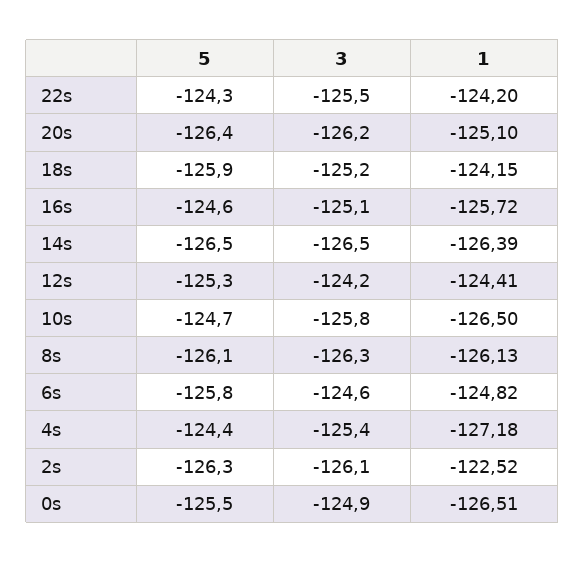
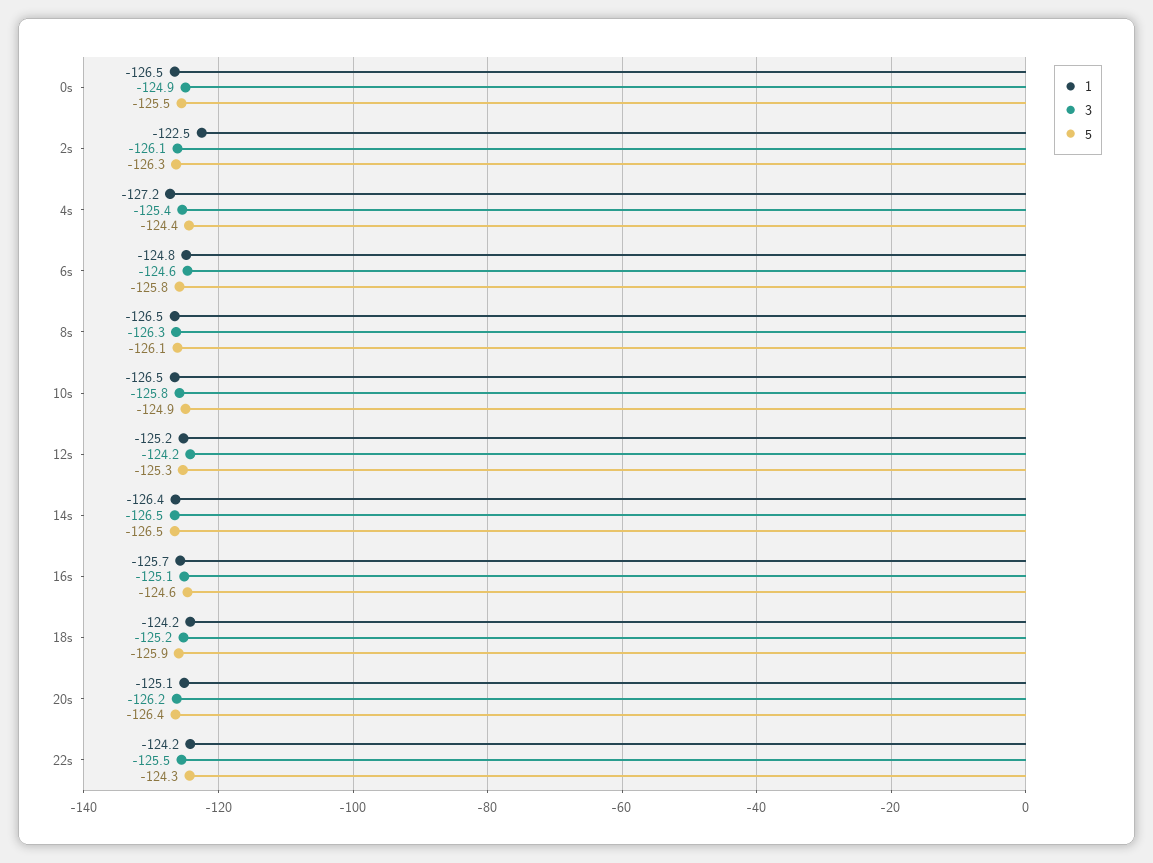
  {
    "5": {
      "22s": -124.3,
      "20s": -126.4,
      "18s": -125.9,
      "16s": -124.6,
      "14s": -126.5,
      "12s": -125.3,
-     "10s": -124.7,
+     "10s": -124.9,
      "8s": -126.1,
      "6s": -125.8,
      "4s": -124.4,
      "2s": -126.3,
      "0s": -125.5
    },
    "3": {
      "22s": -125.5,
      "20s": -126.2,
      "18s": -125.2,
      "16s": -125.1,
      "14s": -126.5,
      "12s": -124.2,
      "10s": -125.8,
      "8s": -126.3,
      "6s": -124.6,
      "4s": -125.4,
      "2s": -126.1,
      "0s": -124.9
    },
    "1": {
      "22s": -124.2,
      "20s": -125.1,
      "18s": -124.15,
      "16s": -125.72,
      "14s": -126.39,
-     "12s": -124.41,
+     "12s": -125.2,
      "10s": -126.5,
-     "8s": -126.13,
+     "8s": -126.5,
      "6s": -124.82,
      "4s": -127.18,
      "2s": -122.52,
      "0s": -126.51
    }
  }

